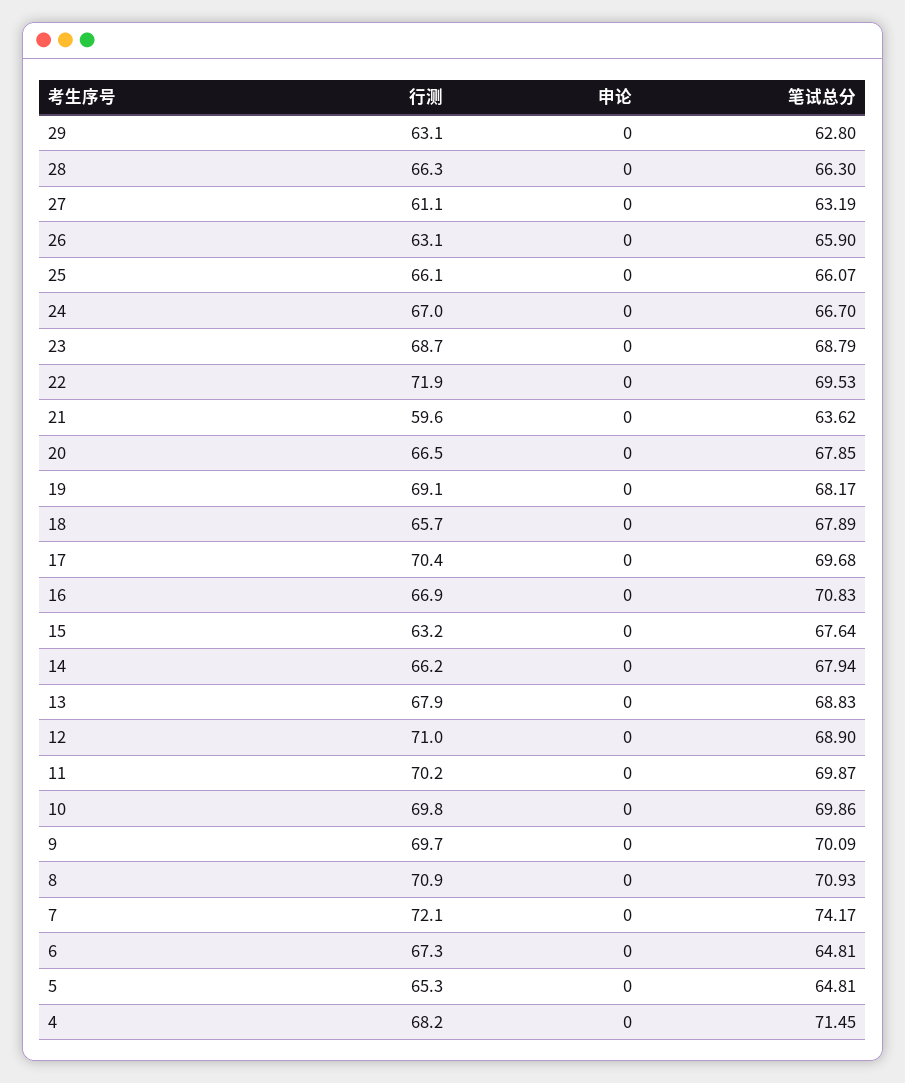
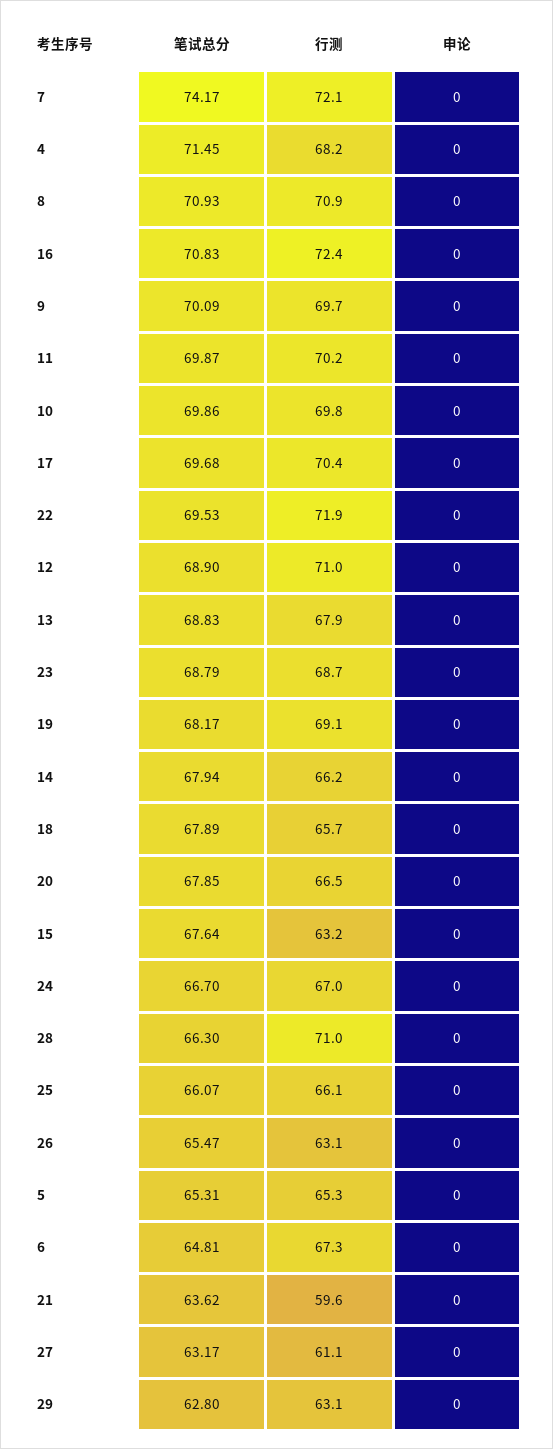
  {
    "行测": {
      "29": 63.1,
-     "28": 66.3,
+     "28": 71,
      "27": 61.1,
      "26": 63.1,
      "25": 66.1,
      "24": 67,
      "23": 68.7,
      "22": 71.9,
      "21": 59.6,
      "20": 66.5,
      "19": 69.1,
      "18": 65.7,
      "17": 70.4,
-     "16": 66.9,
+     "16": 72.4,
      "15": 63.2,
      "14": 66.2,
      "13": 67.9,
      "12": 71,
      "11": 70.2,
      "10": 69.8,
      "9": 69.7,
      "8": 70.9,
      "7": 72.1,
      "6": 67.3,
      "5": 65.3,
      "4": 68.2
    },
    "申论": {
      "29": 0,
      "28": 0,
      "27": 0,
      "26": 0,
      "25": 0,
      "24": 0,
      "23": 0,
      "22": 0,
      "21": 0,
      "20": 0,
      "19": 0,
      "18": 0,
      "17": 0,
      "16": 0,
      "15": 0,
      "14": 0,
      "13": 0,
      "12": 0,
      "11": 0,
      "10": 0,
      "9": 0,
      "8": 0,
      "7": 0,
      "6": 0,
      "5": 0,
      "4": 0
    },
    "笔试总分": {
      "29": 62.8,
      "28": 66.3,
-     "27": 63.19,
+     "27": 63.17,
-     "26": 65.9,
+     "26": 65.47,
      "25": 66.07,
      "24": 66.7,
      "23": 68.79,
      "22": 69.53,
      "21": 63.62,
      "20": 67.85,
      "19": 68.17,
      "18": 67.89,
      "17": 69.68,
      "16": 70.83,
      "15": 67.64,
      "14": 67.94,
      "13": 68.83,
      "12": 68.9,
      "11": 69.87,
      "10": 69.86,
      "9": 70.09,
      "8": 70.93,
      "7": 74.17,
      "6": 64.81,
-     "5": 64.81,
+     "5": 65.31,
      "4": 71.45
    }
  }

